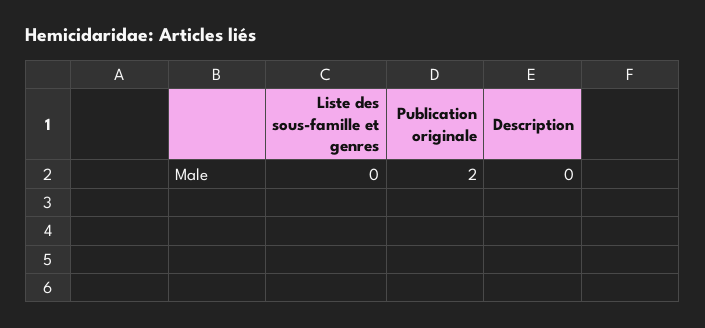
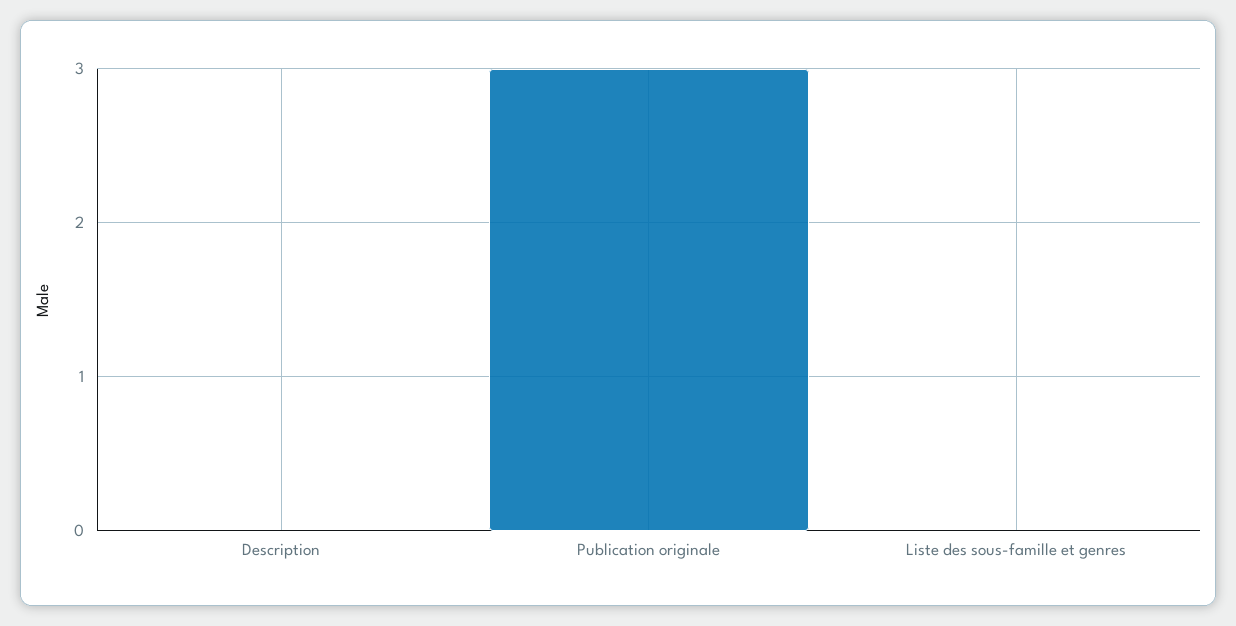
  {
    "Liste des sous-famille et genres": 0,
-   "Publication originale": 2,
+   "Publication originale": 3,
    "Description": 0
  }

